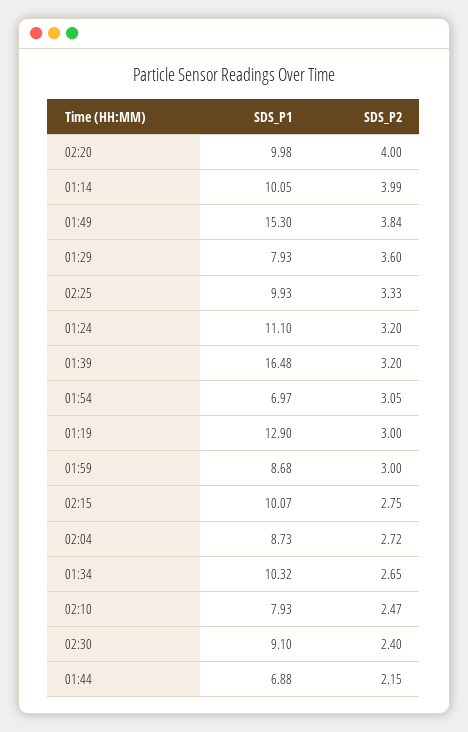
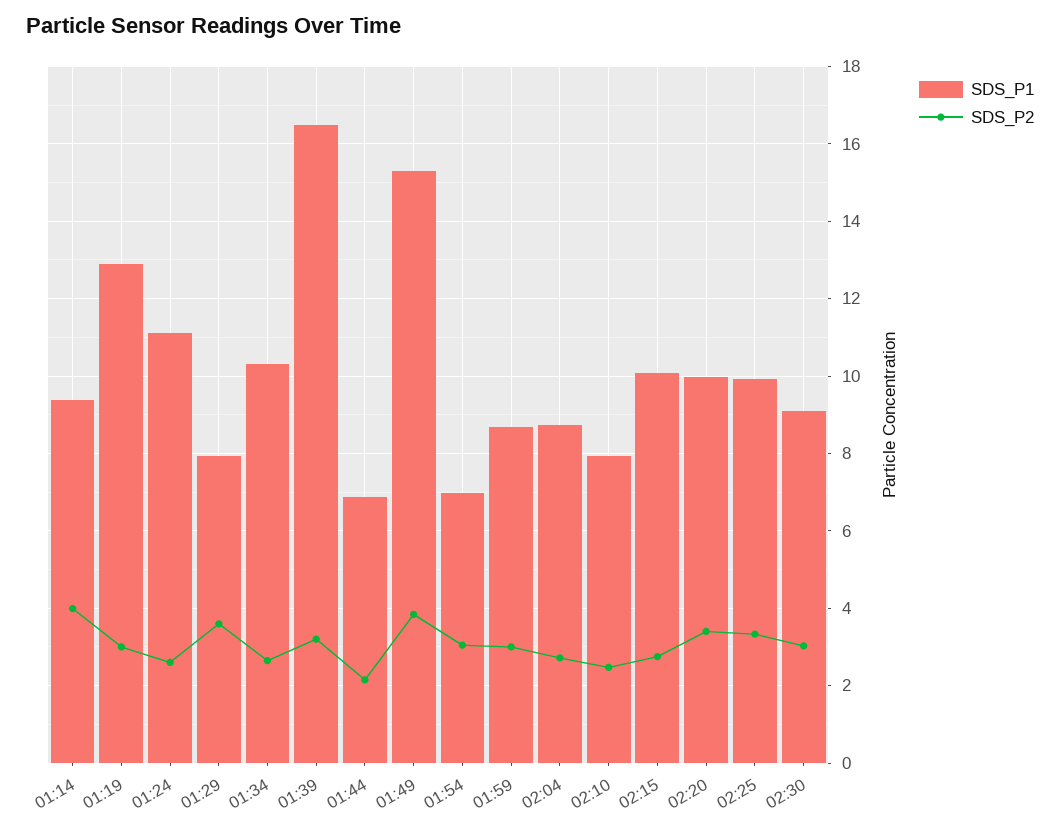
  {
    "SDS_P1": {
      "02:20": 9.98,
-     "01:14": 10.05,
+     "01:14": 9.4,
      "01:49": 15.3,
      "01:29": 7.93,
      "02:25": 9.93,
      "01:24": 11.1,
      "01:39": 16.48,
      "01:54": 6.97,
      "01:19": 12.9,
      "01:59": 8.68,
      "02:15": 10.07,
      "02:04": 8.73,
      "01:34": 10.32,
      "02:10": 7.93,
      "02:30": 9.1,
      "01:44": 6.88
    },
    "SDS_P2": {
-     "02:20": 4,
+     "02:20": 3.4,
      "01:14": 3.99,
      "01:49": 3.84,
      "01:29": 3.6,
      "02:25": 3.33,
-     "01:24": 3.2,
+     "01:24": 2.6,
      "01:39": 3.2,
      "01:54": 3.05,
      "01:19": 3,
      "01:59": 3,
      "02:15": 2.75,
      "02:04": 2.72,
      "01:34": 2.65,
      "02:10": 2.47,
-     "02:30": 2.4,
+     "02:30": 3,
      "01:44": 2.15
    }
  }

